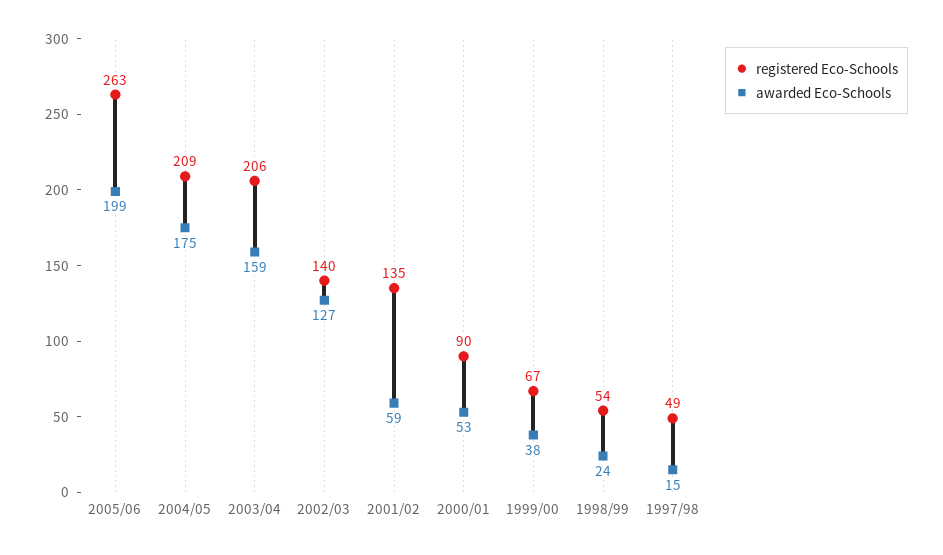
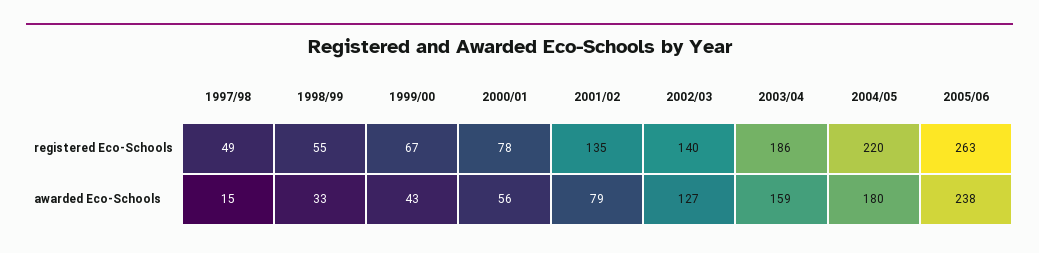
  {
    "registered Eco-Schools": {
      "2005/06": 263,
-     "2004/05": 209,
+     "2004/05": 220,
-     "2003/04": 206,
+     "2003/04": 186,
      "2002/03": 140,
      "2001/02": 135,
-     "2000/01": 90,
+     "2000/01": 78,
      "1999/00": 67,
-     "1998/99": 54,
+     "1998/99": 55,
      "1997/98": 49
    },
    "awarded Eco-Schools": {
-     "2005/06": 199,
+     "2005/06": 238,
-     "2004/05": 175,
+     "2004/05": 180,
      "2003/04": 159,
      "2002/03": 127,
-     "2001/02": 59,
+     "2001/02": 79,
-     "2000/01": 53,
+     "2000/01": 56,
-     "1999/00": 38,
+     "1999/00": 43,
-     "1998/99": 24,
+     "1998/99": 33,
      "1997/98": 15
    }
  }

